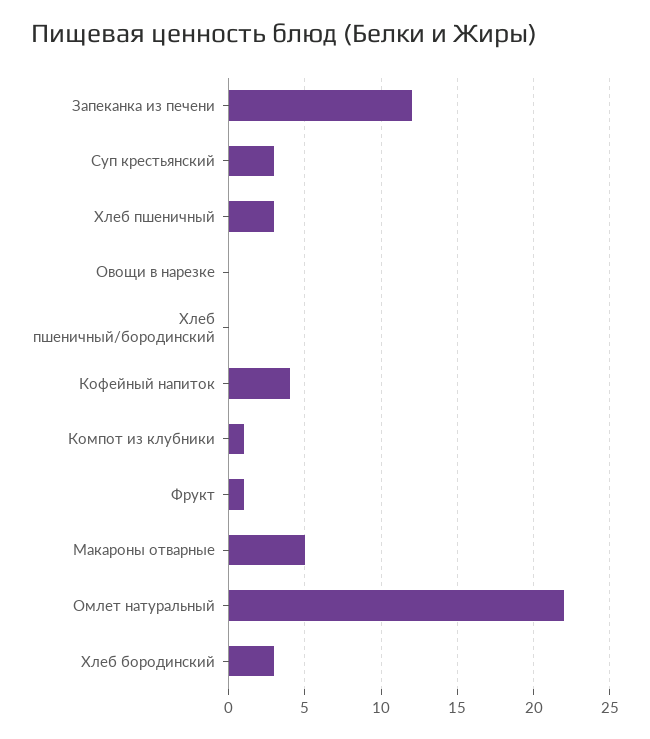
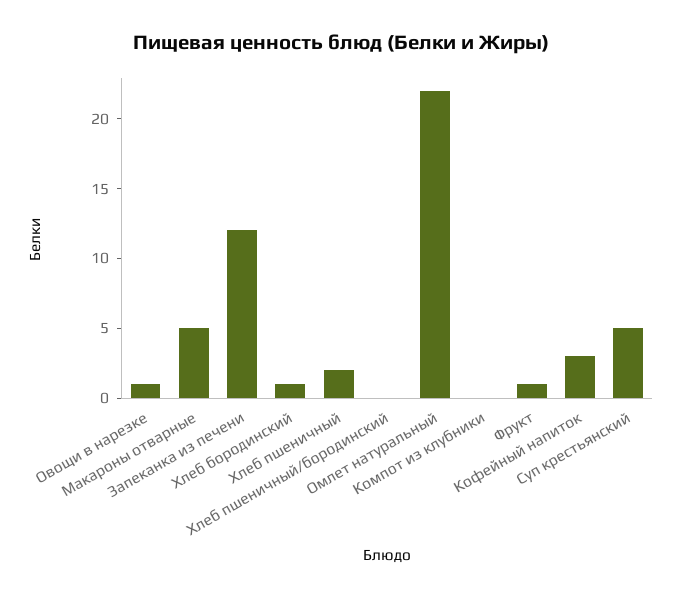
  {
    "Запеканка из печени": 12,
-   "Суп крестьянский": 3,
+   "Суп крестьянский": 5,
-   "Хлеб пшеничный": 3,
+   "Хлеб пшеничный": 2,
-   "Овощи в нарезке": 0,
+   "Овощи в нарезке": 1,
    "Хлеб пшеничный/бородинский": 0,
-   "Кофейный напиток": 4,
+   "Кофейный напиток": 3,
-   "Компот из клубники": 1,
+   "Компот из клубники": 0,
    "Фрукт": 1,
    "Макароны отварные": 5,
    "Омлет натуральный": 22,
-   "Хлеб бородинский": 3
+   "Хлеб бородинский": 1
  }

